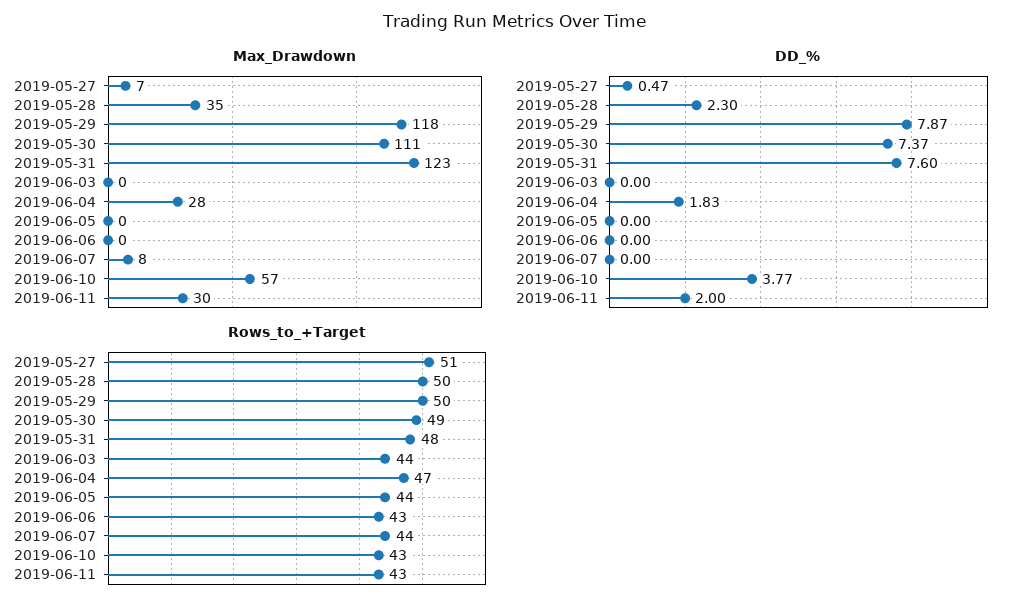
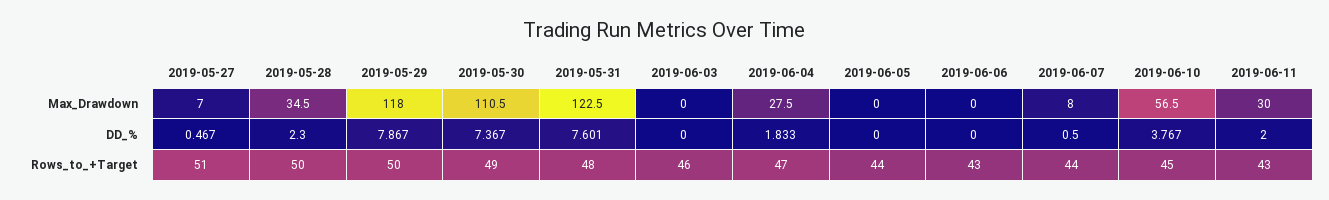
  {
    "Max_Drawdown": {
      "2019-05-27": 7,
      "2019-05-28": 34.5,
      "2019-05-29": 118,
      "2019-05-30": 110.5,
      "2019-05-31": 122.5,
      "2019-06-03": 0,
      "2019-06-04": 27.5,
      "2019-06-05": 0,
      "2019-06-06": 0,
      "2019-06-07": 8,
      "2019-06-10": 56.5,
      "2019-06-11": 30
    },
    "DD_%": {
      "2019-05-27": 0.467,
      "2019-05-28": 2.3,
      "2019-05-29": 7.867,
      "2019-05-30": 7.367,
      "2019-05-31": 7.601,
      "2019-06-03": 0,
      "2019-06-04": 1.833,
      "2019-06-05": 0,
      "2019-06-06": 0,
-     "2019-06-07": 0,
+     "2019-06-07": 0.5,
      "2019-06-10": 3.767,
      "2019-06-11": 2
    },
    "Rows_to_+Target": {
      "2019-05-27": 51,
      "2019-05-28": 50,
      "2019-05-29": 50,
      "2019-05-30": 49,
      "2019-05-31": 48,
-     "2019-06-03": 44,
+     "2019-06-03": 46,
      "2019-06-04": 47,
      "2019-06-05": 44,
      "2019-06-06": 43,
      "2019-06-07": 44,
-     "2019-06-10": 43,
+     "2019-06-10": 45,
      "2019-06-11": 43
    }
  }

